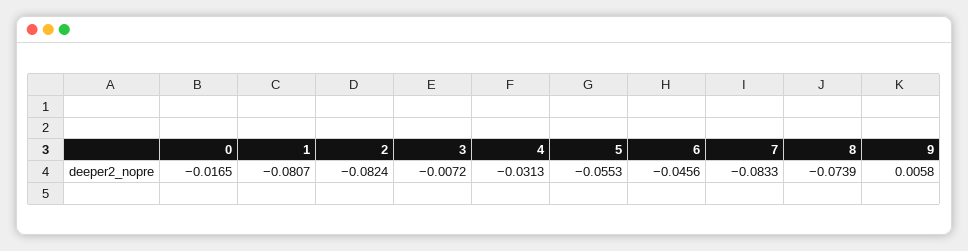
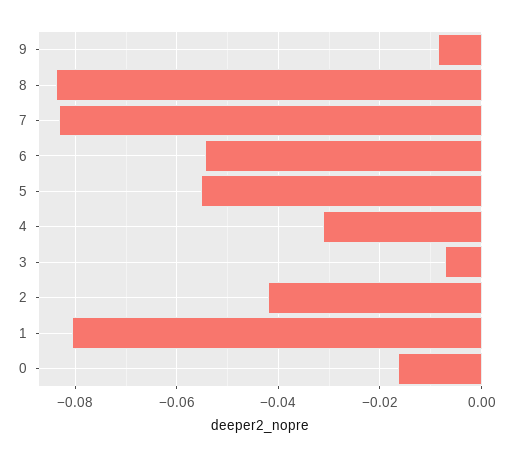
  {
    "0": -0.0165,
    "1": -0.0807,
-   "2": -0.0824,
+   "2": -0.042,
    "3": -0.0072,
    "4": -0.0313,
    "5": -0.0553,
-   "6": -0.0456,
+   "6": -0.054,
    "7": -0.0833,
-   "8": -0.0739,
+   "8": -0.084,
-   "9": 0.0058
+   "9": -0.008
  }

